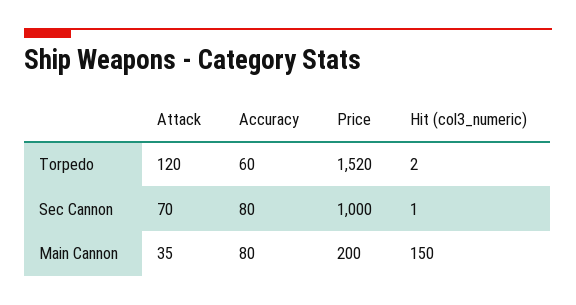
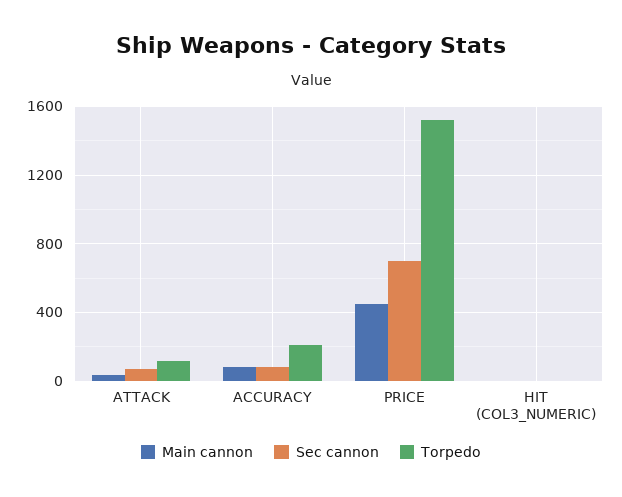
  {
    "Torpedo": {
      "Attack": 120,
-     "Accuracy": 60,
+     "Accuracy": 200,
      "Price": 1520,
      "Hit (col3_numeric)": 2
    },
    "Sec Cannon": {
      "Attack": 70,
      "Accuracy": 80,
-     "Price": 1000,
+     "Price": 700,
      "Hit (col3_numeric)": 1
    },
    "Main Cannon": {
      "Attack": 35,
      "Accuracy": 80,
-     "Price": 200,
+     "Price": 450,
-     "Hit (col3_numeric)": 150
+     "Hit (col3_numeric)": 0
    }
  }

